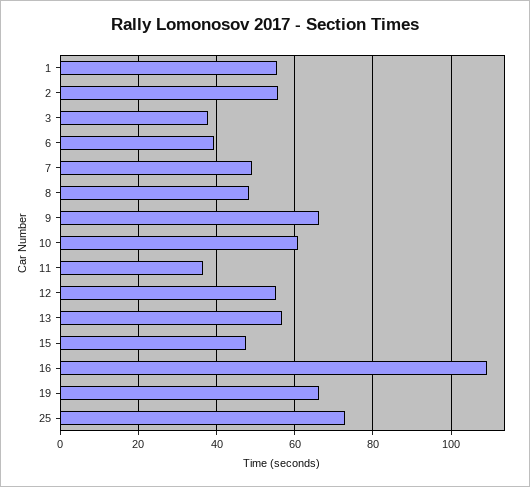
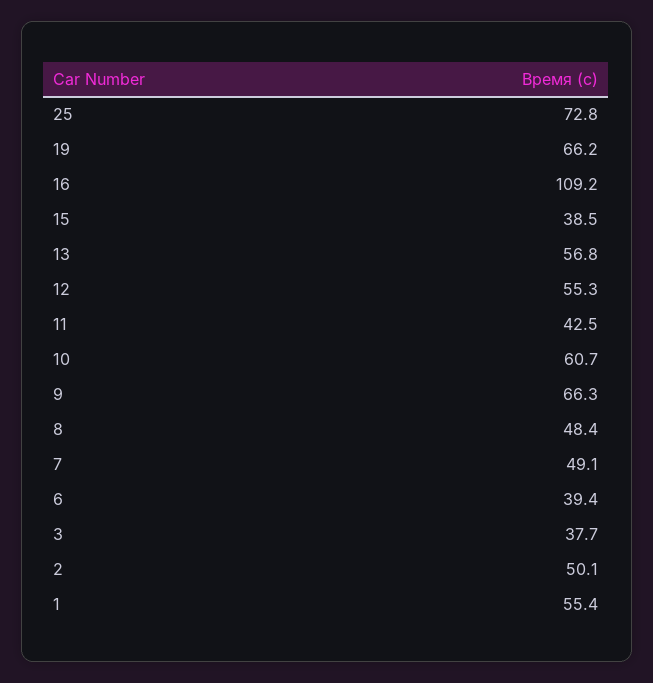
  {
    "1": 55.4,
-   "2": 56,
+   "2": 50.1,
    "3": 37.7,
    "6": 39.4,
    "7": 49.1,
    "8": 48.4,
    "9": 66.3,
    "10": 60.7,
-   "11": 36,
+   "11": 42.5,
    "12": 55.3,
    "13": 56.8,
-   "15": 48,
+   "15": 38.5,
    "16": 109.2,
    "19": 66.2,
    "25": 72.8
  }

